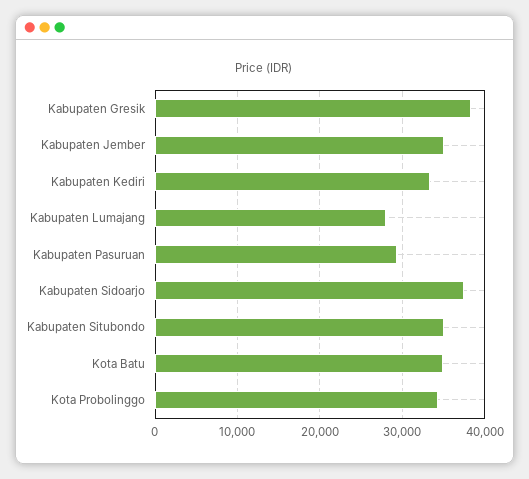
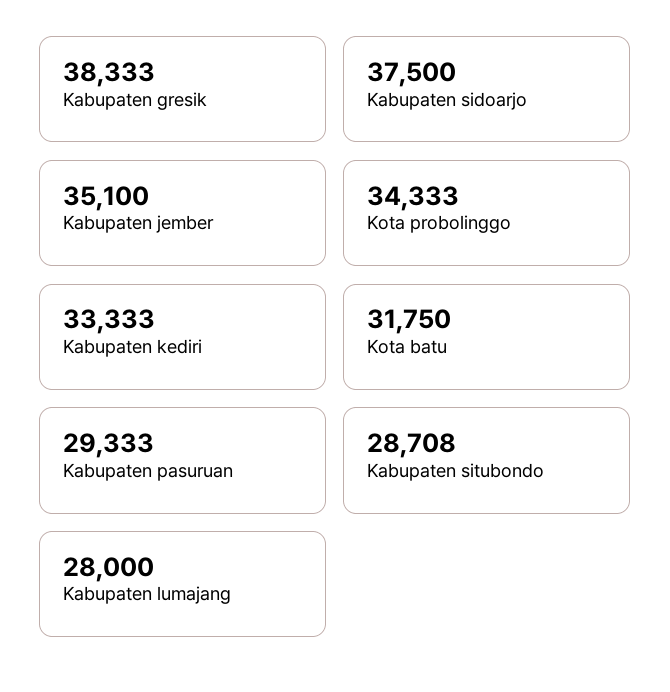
  {
    "Kabupaten Gresik": 38333,
    "Kabupaten Jember": 35100,
    "Kabupaten Kediri": 33333,
    "Kabupaten Lumajang": 28000,
    "Kabupaten Pasuruan": 29333,
    "Kabupaten Sidoarjo": 37500,
-   "Kabupaten Situbondo": 35000,
+   "Kabupaten Situbondo": 28708,
-   "Kota Batu": 35000,
+   "Kota Batu": 31750,
    "Kota Probolinggo": 34333
  }

